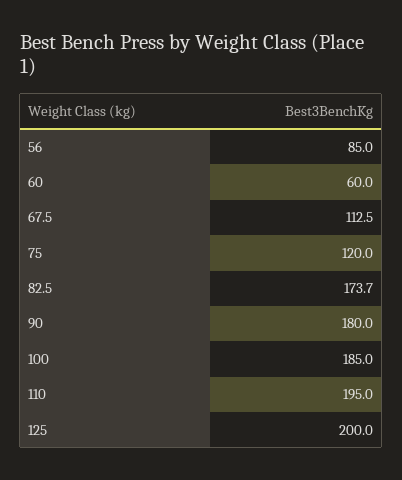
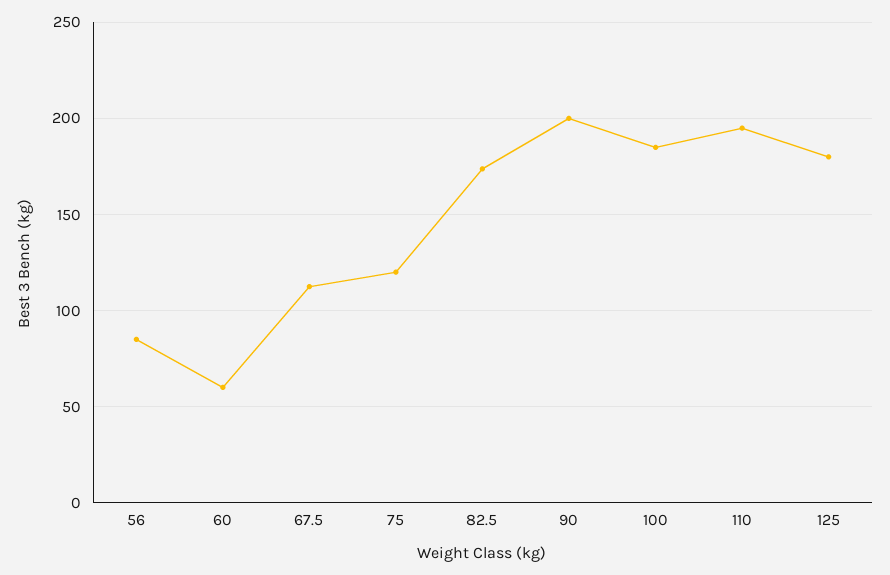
  {
    "56": 85,
    "60": 60,
    "67.5": 112.5,
    "75": 120,
    "82.5": 173.7,
-   "90": 180,
+   "90": 200,
    "100": 185,
    "110": 195,
-   "125": 200
+   "125": 180
  }

